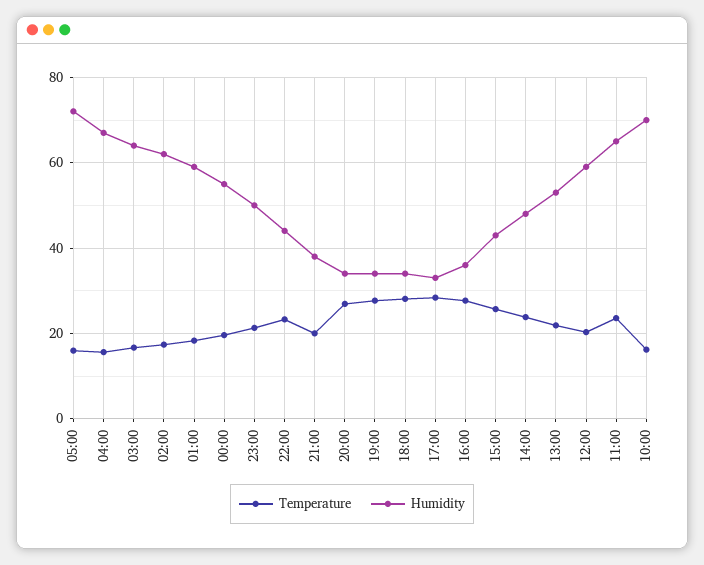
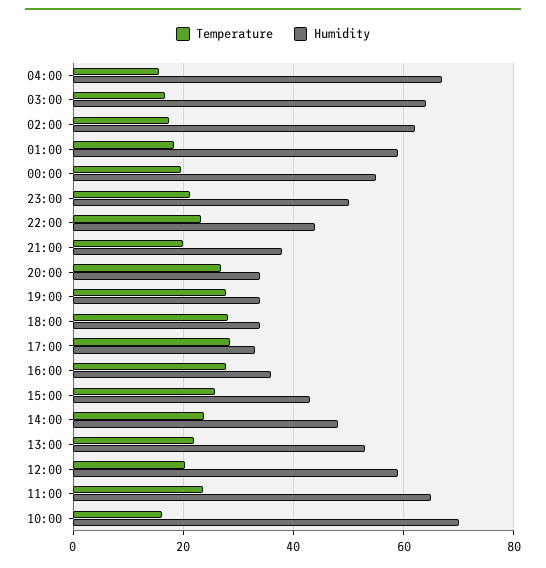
  {
    "Temperature": {
-     "05:00": 16,
      "04:00": 16,
      "03:00": 16,
      "02:00": 18,
      "01:00": 18,
      "00:00": 20,
      "23:00": 22,
      "22:00": 24,
      "21:00": 20,
      "20:00": 26,
      "19:00": 28,
      "18:00": 28,
      "17:00": 28,
      "16:00": 28,
      "15:00": 26,
      "14:00": 24,
      "13:00": 22,
      "12:00": 20,
      "11:00": 24,
      "10:00": 16
    },
    "Humidity": {
-     "05:00": 72,
      "04:00": 68,
      "03:00": 64,
      "02:00": 62,
      "01:00": 60,
      "00:00": 56,
      "23:00": 50,
      "22:00": 44,
      "21:00": 38,
      "20:00": 34,
      "19:00": 34,
      "18:00": 34,
      "17:00": 34,
      "16:00": 36,
      "15:00": 44,
      "14:00": 48,
      "13:00": 54,
      "12:00": 60,
      "11:00": 66,
      "10:00": 70
    }
  }

